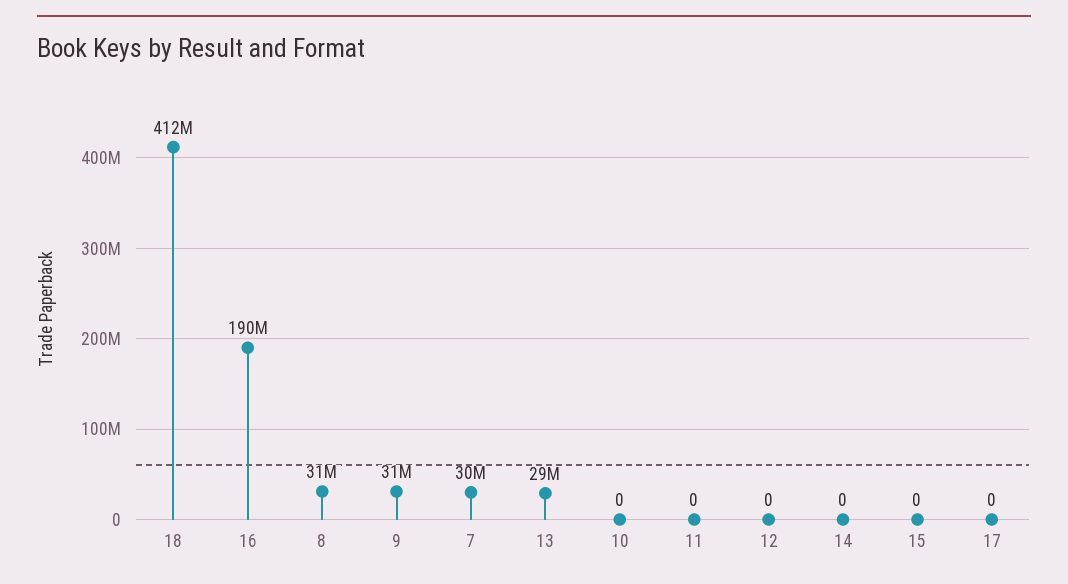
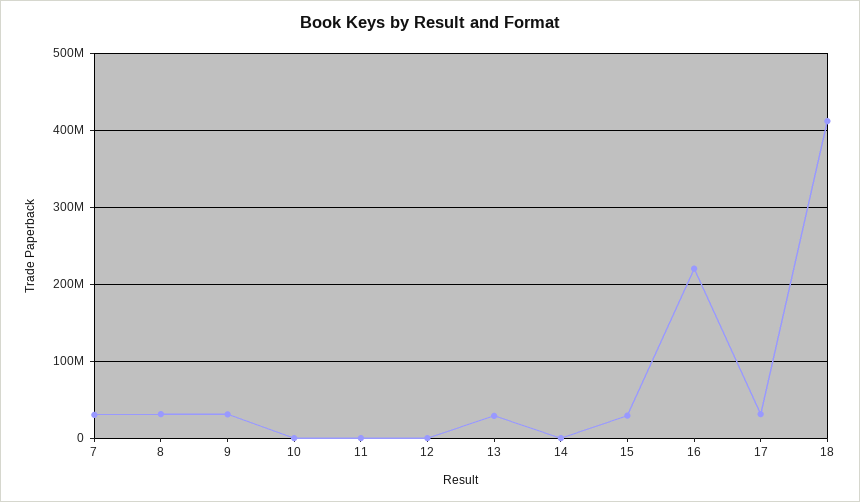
  {
    "18": 412000000,
-   "16": 190000000,
+   "16": 220000000,
    "8": 31000000,
    "9": 31000000,
    "7": 30000000,
    "13": 29000000,
    "10": 0,
    "11": 0,
    "12": 0,
    "14": 0,
-   "15": 0,
+   "15": 30000000,
-   "17": 0
+   "17": 30000000
  }

